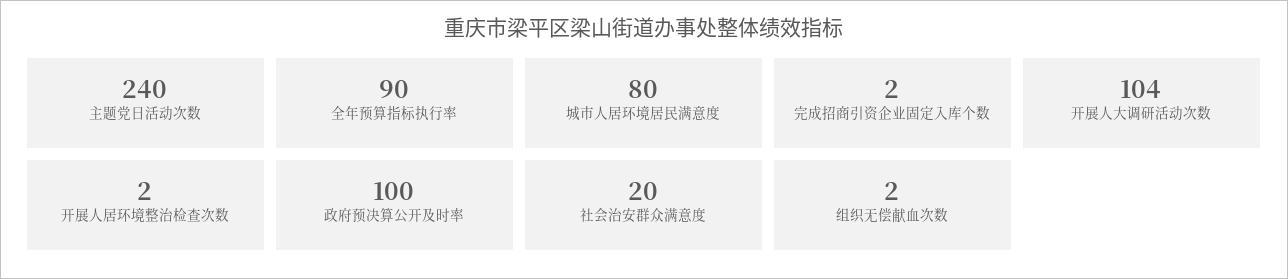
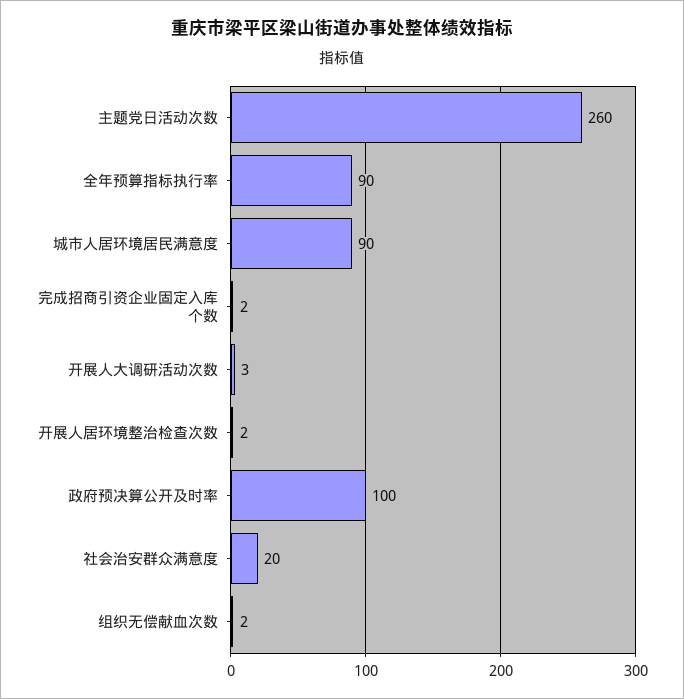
  {
-   "主题党日活动次数": 240,
+   "主题党日活动次数": 260,
    "全年预算指标执行率": 90,
-   "城市人居环境居民满意度": 80,
+   "城市人居环境居民满意度": 90,
    "完成招商引资企业固定入库个数": 2,
-   "开展人大调研活动次数": 104,
+   "开展人大调研活动次数": 3,
    "开展人居环境整治检查次数": 2,
    "政府预决算公开及时率": 100,
    "社会治安群众满意度": 20,
    "组织无偿献血次数": 2
  }

